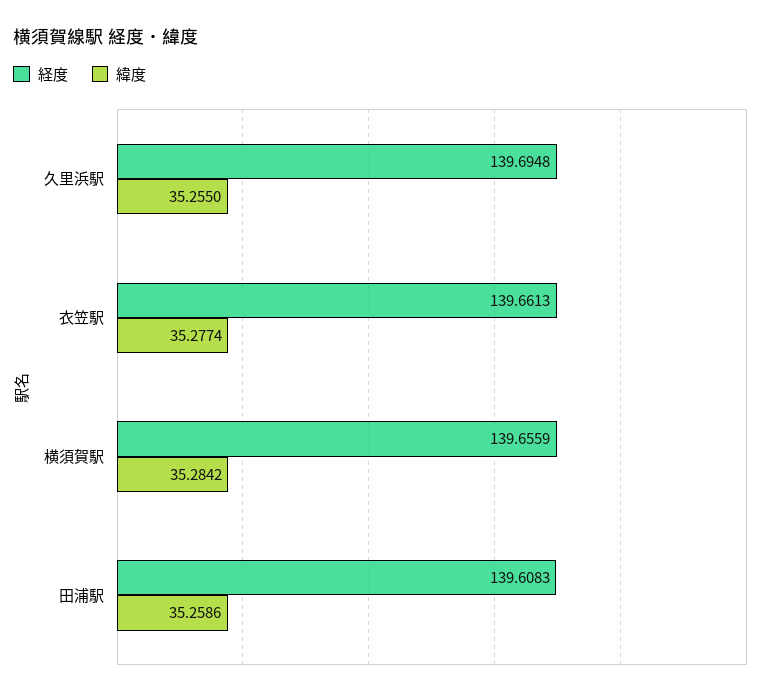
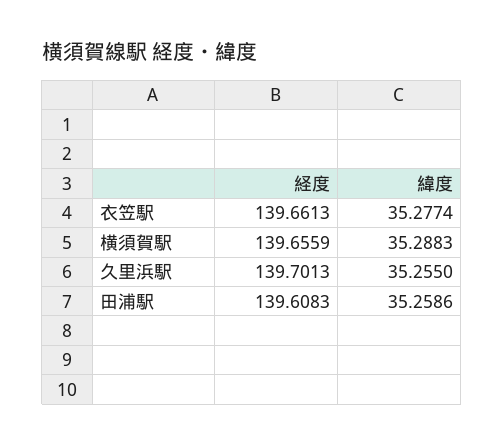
  {
    "経度": {
-     "久里浜駅": 139.6948,
+     "久里浜駅": 139.7013,
      "衣笠駅": 139.6613,
      "横須賀駅": 139.6559,
      "田浦駅": 139.6083
    },
    "緯度": {
      "久里浜駅": 35.255,
      "衣笠駅": 35.2774,
-     "横須賀駅": 35.2842,
+     "横須賀駅": 35.2883,
      "田浦駅": 35.2586
    }
  }

